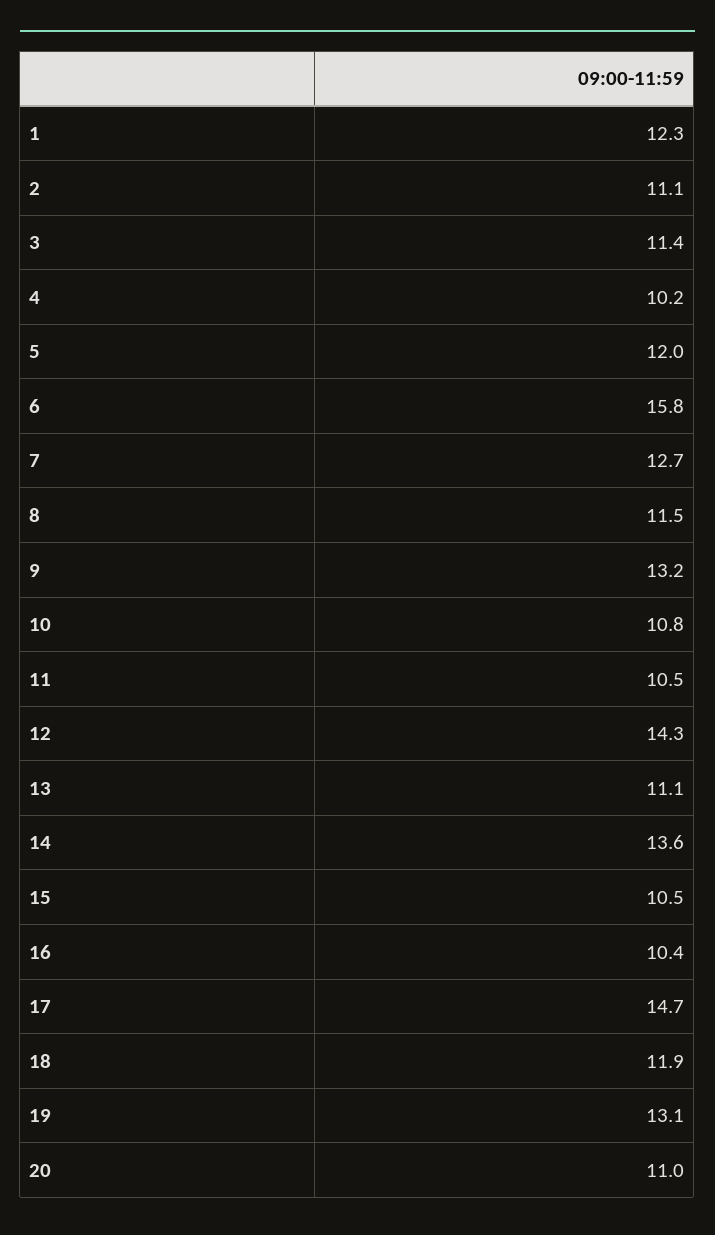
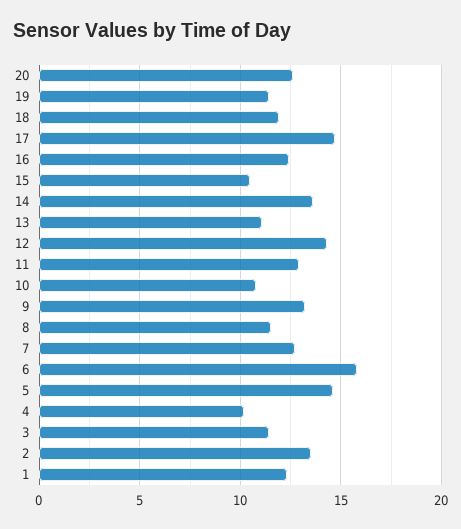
  {
    "1": 12.3,
-   "2": 11.1,
+   "2": 13.5,
    "3": 11.4,
    "4": 10.2,
-   "5": 12,
+   "5": 14.5,
    "6": 15.8,
    "7": 12.7,
    "8": 11.5,
    "9": 13.2,
    "10": 10.8,
-   "11": 10.5,
+   "11": 13,
    "12": 14.3,
    "13": 11.1,
    "14": 13.6,
    "15": 10.5,
-   "16": 10.4,
+   "16": 12.5,
    "17": 14.7,
    "18": 11.9,
-   "19": 13.1,
+   "19": 11.5,
-   "20": 11
+   "20": 12.5
  }

